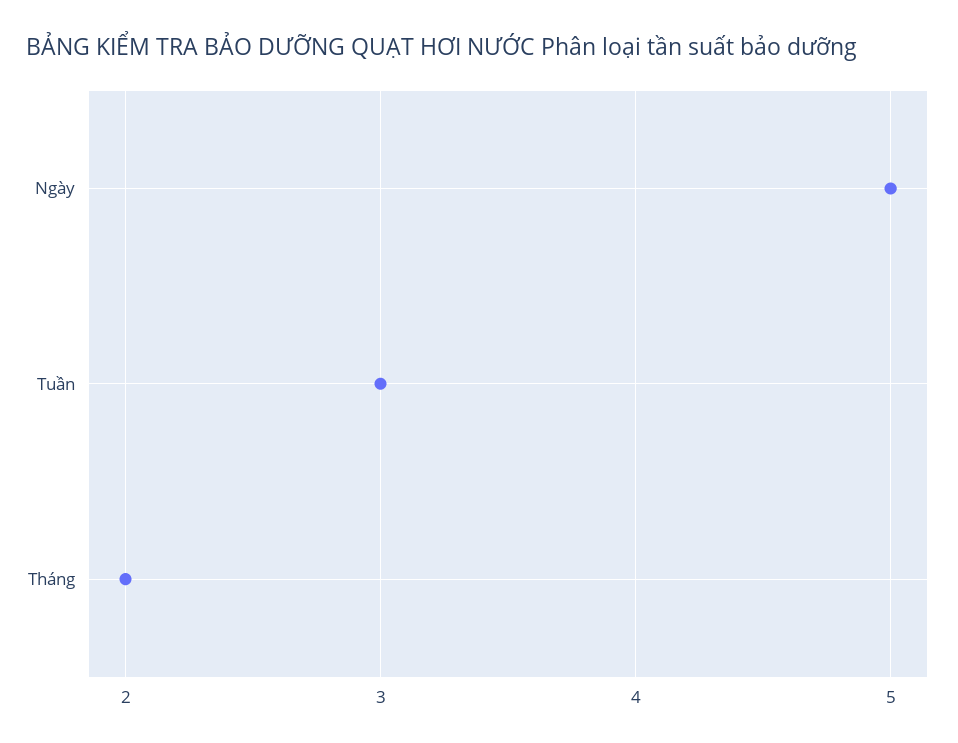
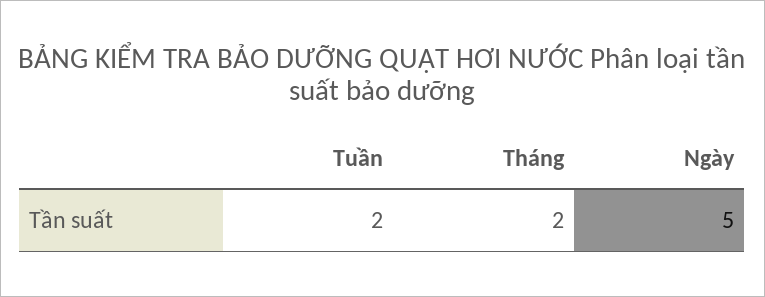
  {
    "Ngày": 5,
-   "Tuần": 3,
+   "Tuần": 2,
    "Tháng": 2
  }

